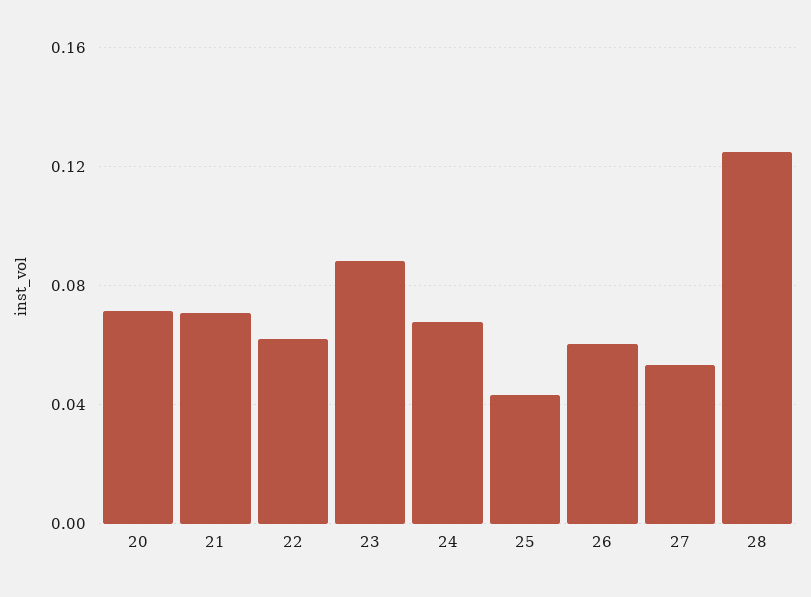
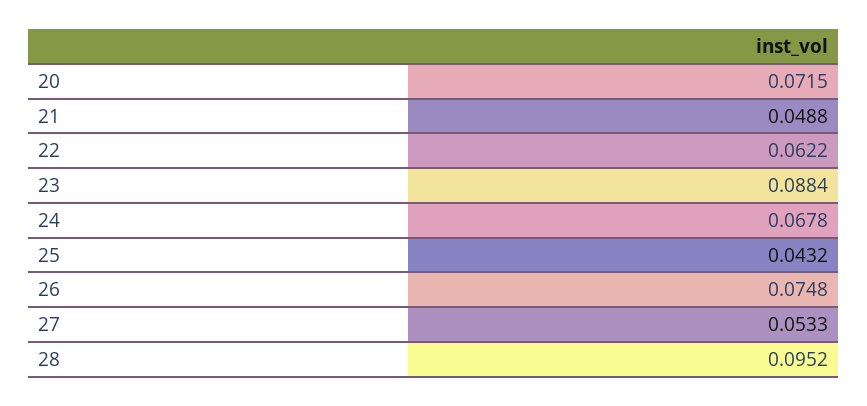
  {
    "20": 0.0715,
-   "21": 0.07,
+   "21": 0.0488,
    "22": 0.0622,
    "23": 0.0884,
    "24": 0.0678,
    "25": 0.0432,
-   "26": 0.06,
+   "26": 0.0748,
    "27": 0.0533,
-   "28": 0.125
+   "28": 0.0952
  }

